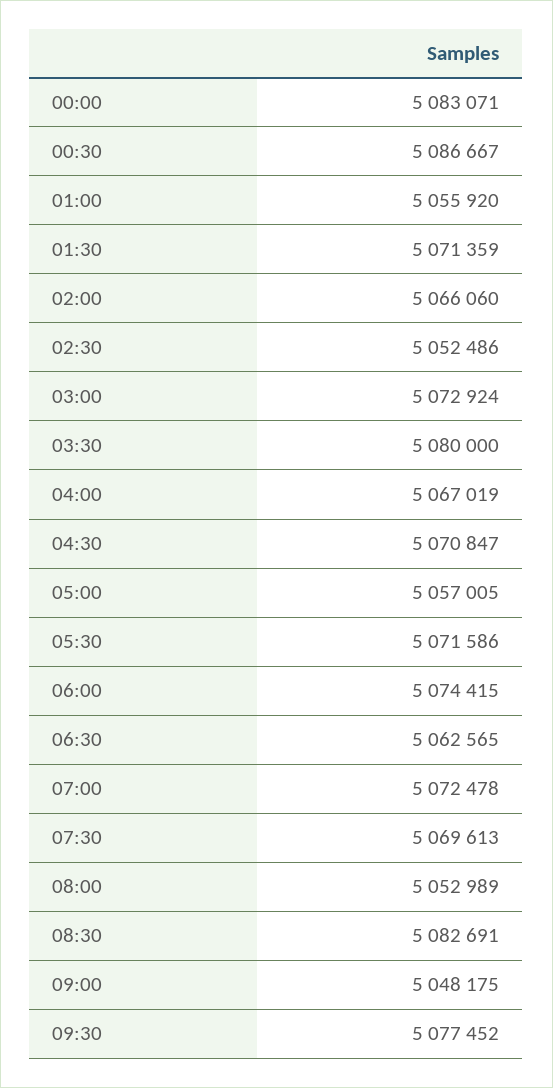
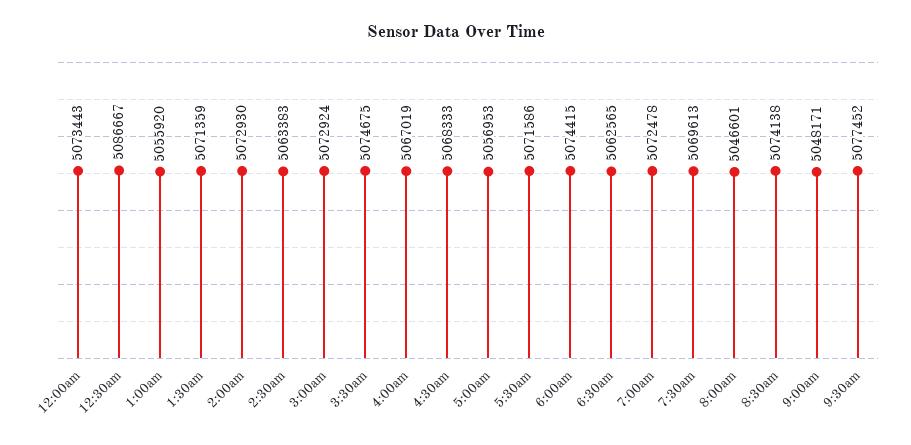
  {
-   "00:00": 5083071,
+   "00:00": 5073443,
    "00:30": 5086667,
    "01:00": 5055920,
    "01:30": 5071359,
-   "02:00": 5066060,
+   "02:00": 5072930,
-   "02:30": 5052486,
+   "02:30": 5063383,
    "03:00": 5072924,
-   "03:30": 5080000,
+   "03:30": 5074675,
    "04:00": 5067019,
-   "04:30": 5070847,
+   "04:30": 5068333,
-   "05:00": 5057005,
+   "05:00": 5056953,
    "05:30": 5071586,
    "06:00": 5074415,
    "06:30": 5062565,
    "07:00": 5072478,
    "07:30": 5069613,
-   "08:00": 5052989,
+   "08:00": 5046601,
-   "08:30": 5082691,
+   "08:30": 5074138,
-   "09:00": 5048175,
+   "09:00": 5048171,
    "09:30": 5077452
  }

